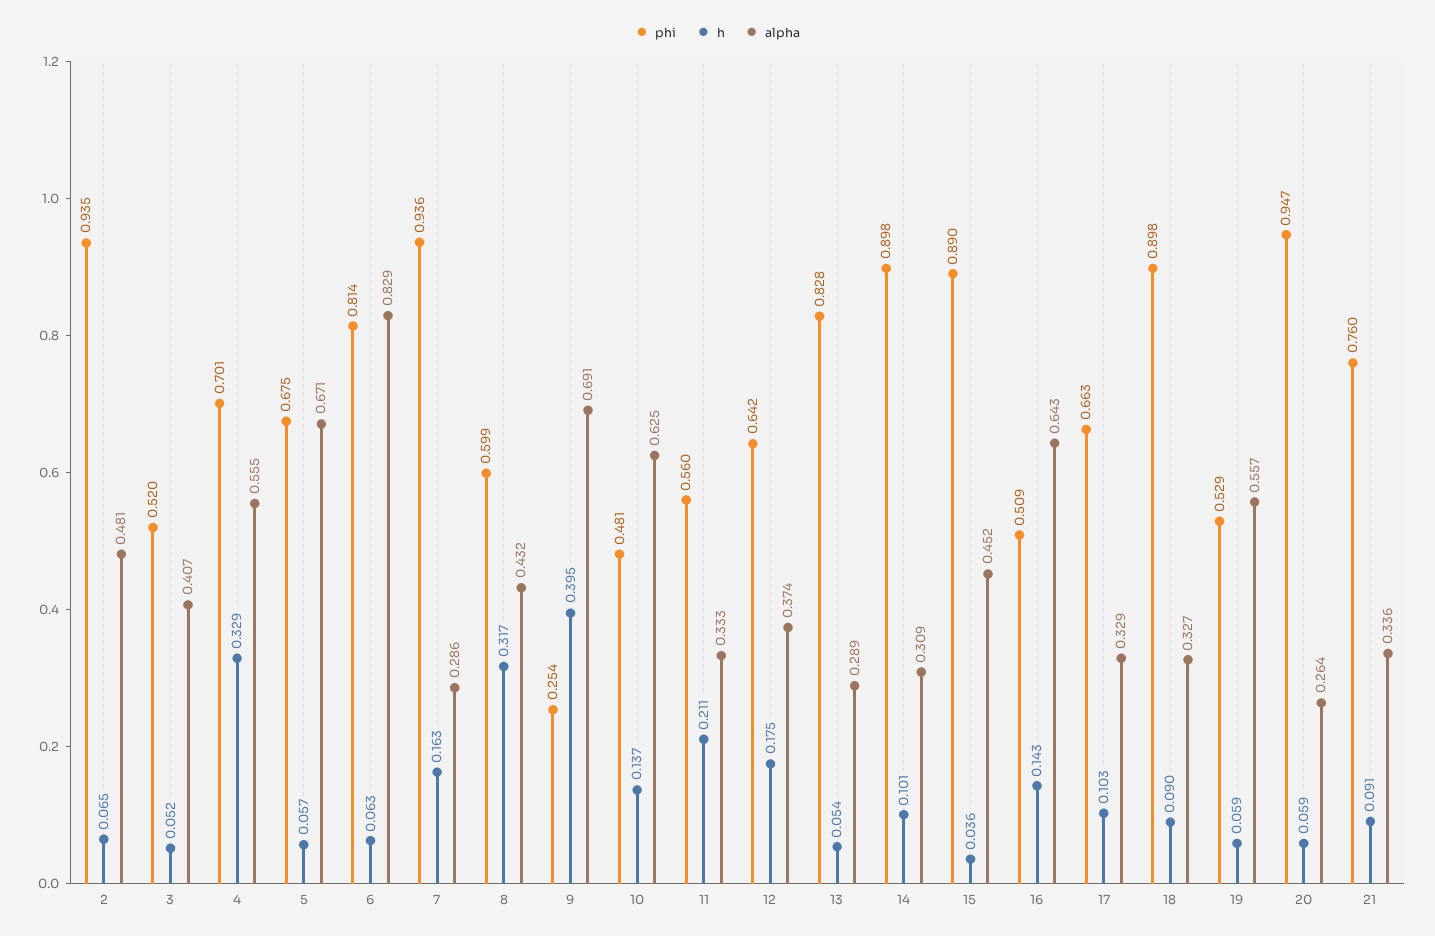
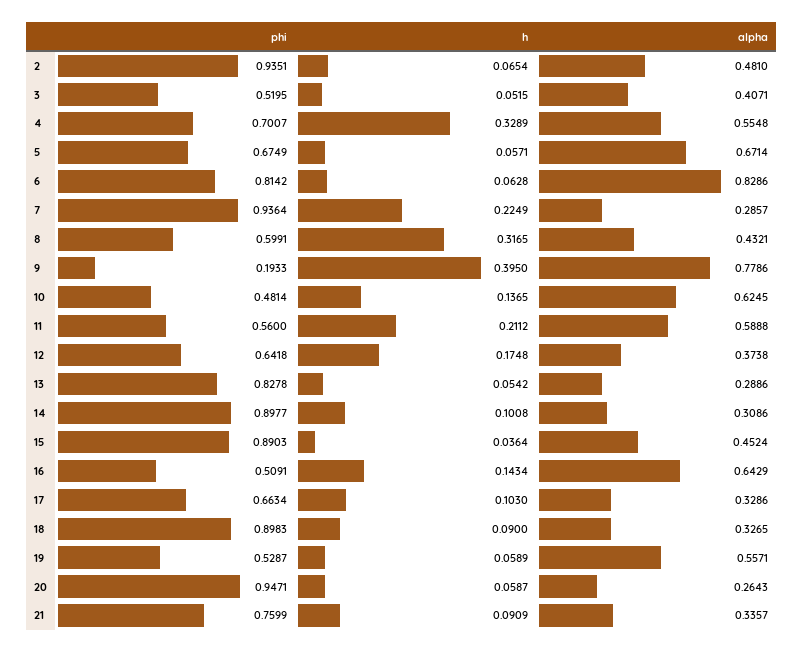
  {
    "phi": {
      "2": 0.9351,
      "3": 0.5195,
      "4": 0.7007,
      "5": 0.6749,
      "6": 0.8142,
      "7": 0.9364,
      "8": 0.5991,
-     "9": 0.254,
+     "9": 0.1933,
      "10": 0.4814,
      "11": 0.56,
      "12": 0.6418,
      "13": 0.8278,
      "14": 0.8977,
      "15": 0.8903,
      "16": 0.5091,
      "17": 0.6634,
      "18": 0.8983,
      "19": 0.5287,
      "20": 0.9471,
      "21": 0.7599
    },
    "h": {
      "2": 0.0654,
      "3": 0.0515,
      "4": 0.3289,
      "5": 0.0571,
      "6": 0.0628,
-     "7": 0.163,
+     "7": 0.2249,
      "8": 0.3165,
      "9": 0.395,
      "10": 0.1365,
      "11": 0.2112,
      "12": 0.1748,
      "13": 0.0542,
      "14": 0.1008,
      "15": 0.0364,
      "16": 0.1434,
      "17": 0.103,
      "18": 0.09,
      "19": 0.0589,
      "20": 0.0587,
      "21": 0.0909
    },
    "alpha": {
      "2": 0.481,
      "3": 0.4071,
      "4": 0.5548,
      "5": 0.6714,
      "6": 0.8286,
      "7": 0.2857,
      "8": 0.4321,
-     "9": 0.691,
+     "9": 0.7786,
      "10": 0.6245,
-     "11": 0.333,
+     "11": 0.5888,
      "12": 0.3738,
      "13": 0.2886,
      "14": 0.3086,
      "15": 0.4524,
      "16": 0.6429,
      "17": 0.3286,
      "18": 0.3265,
      "19": 0.5571,
      "20": 0.2643,
      "21": 0.3357
    }
  }

